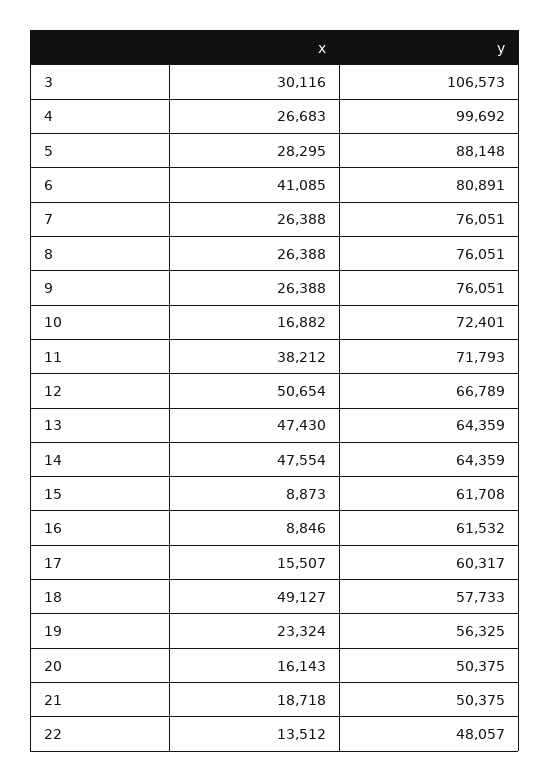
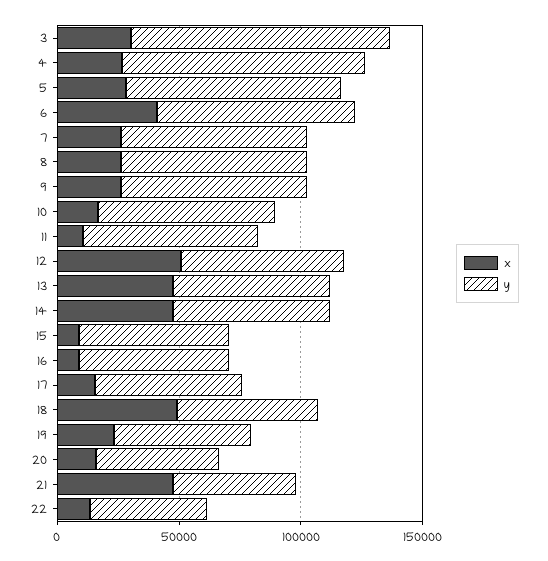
  {
    "x": {
      "3": 30116,
      "4": 26683,
      "5": 28295,
      "6": 41085,
      "7": 26388,
      "8": 26388,
      "9": 26388,
      "10": 16882,
-     "11": 38212,
+     "11": 10000,
      "12": 50654,
      "13": 47430,
      "14": 47554,
      "15": 8873,
      "16": 8846,
      "17": 15507,
      "18": 49127,
      "19": 23324,
      "20": 16143,
-     "21": 18718,
+     "21": 50000,
      "22": 13512
    },
    "y": {
      "3": 106573,
      "4": 99692,
      "5": 88148,
      "6": 80891,
      "7": 76051,
      "8": 76051,
      "9": 76051,
      "10": 72401,
      "11": 71793,
      "12": 66789,
      "13": 64359,
      "14": 64359,
      "15": 61708,
      "16": 61532,
      "17": 60317,
      "18": 57733,
      "19": 56325,
      "20": 50375,
      "21": 50375,
      "22": 48057
    }
  }

